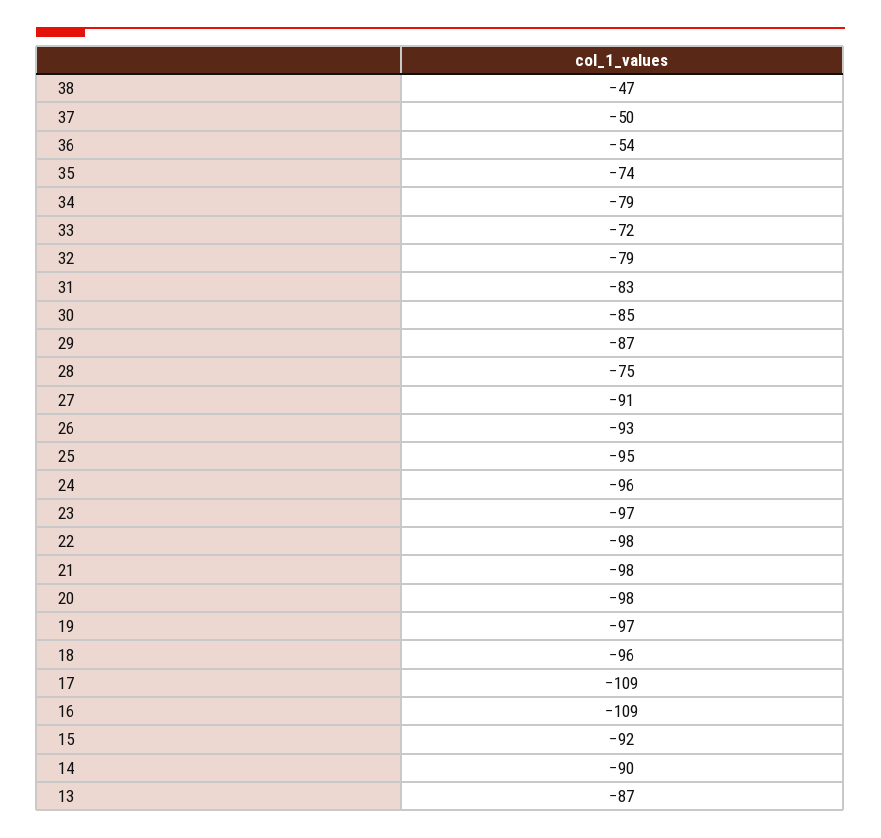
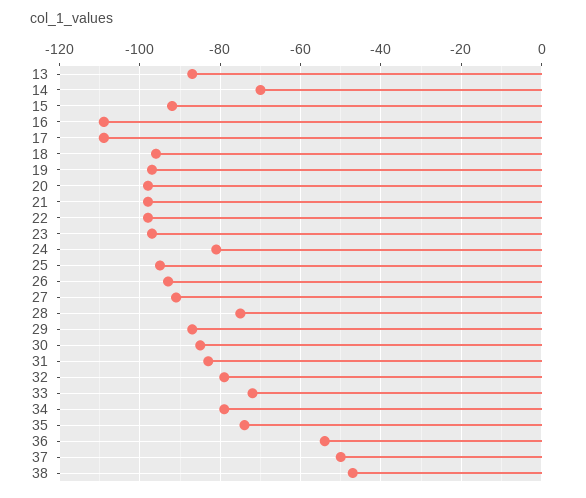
  {
    "38": -47,
    "37": -50,
    "36": -54,
    "35": -74,
    "34": -79,
    "33": -72,
    "32": -79,
    "31": -83,
    "30": -85,
    "29": -87,
    "28": -75,
    "27": -91,
    "26": -93,
    "25": -95,
-   "24": -96,
+   "24": -80,
    "23": -97,
    "22": -98,
    "21": -98,
    "20": -98,
    "19": -97,
    "18": -96,
    "17": -109,
    "16": -109,
    "15": -92,
-   "14": -90,
+   "14": -70,
    "13": -87
  }

